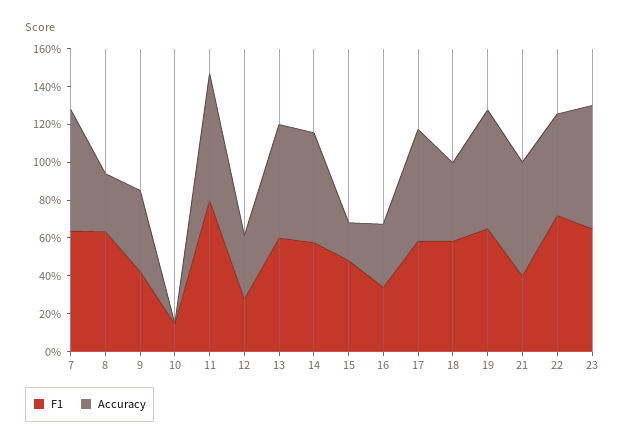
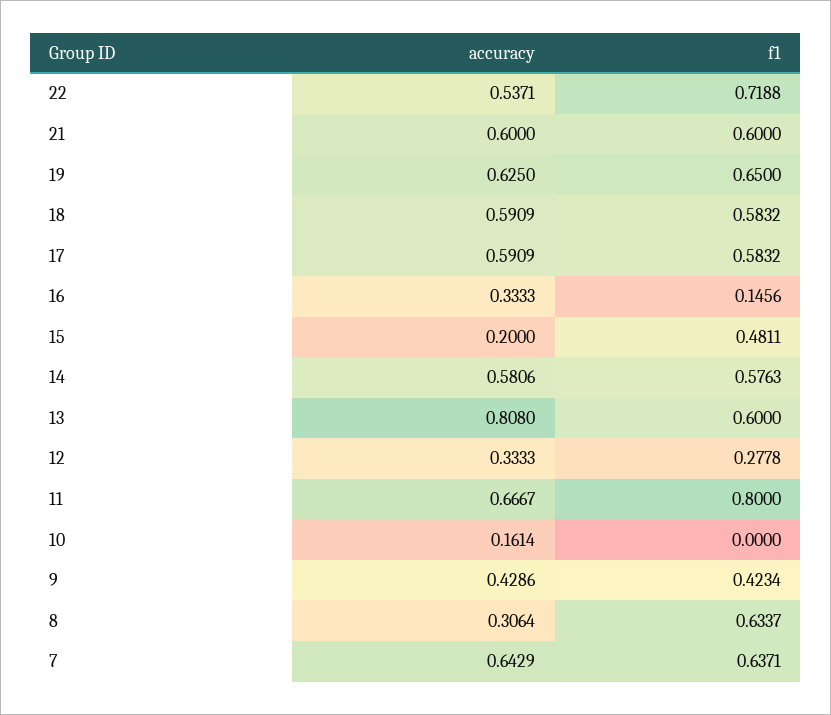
  {
    "F1": {
      "7": 0.6371,
      "8": 0.6337,
      "9": 0.4234,
-     "10": 0.15,
+     "10": 0,
      "11": 0.8,
      "12": 0.2778,
      "13": 0.6,
      "14": 0.5763,
      "15": 0.4811,
-     "16": 0.35,
+     "16": 0.1456,
      "17": 0.5832,
      "18": 0.5832,
      "19": 0.65,
-     "21": 0.4,
+     "21": 0.6,
-     "22": 0.7188,
+     "22": 0.7188
-     "23": 0.65
    },
    "Accuracy": {
      "7": 0.6429,
      "8": 0.3064,
      "9": 0.4286,
-     "10": 0,
+     "10": 0.1614,
      "11": 0.6667,
      "12": 0.3333,
-     "13": 0.6,
+     "13": 0.808,
      "14": 0.5806,
      "15": 0.2,
      "16": 0.3333,
      "17": 0.5909,
-     "18": 0.4,
+     "18": 0.5909,
      "19": 0.625,
      "21": 0.6,
-     "22": 0.5371,
+     "22": 0.5371
-     "23": 0.65
    }
  }

